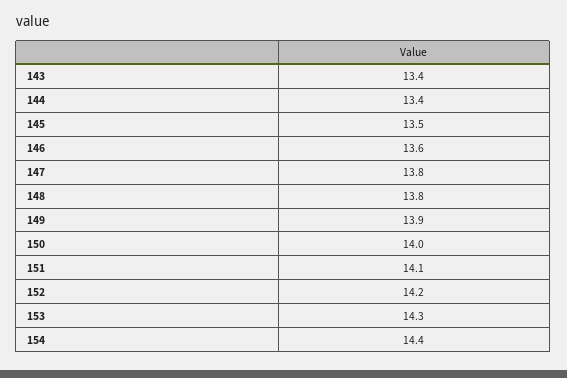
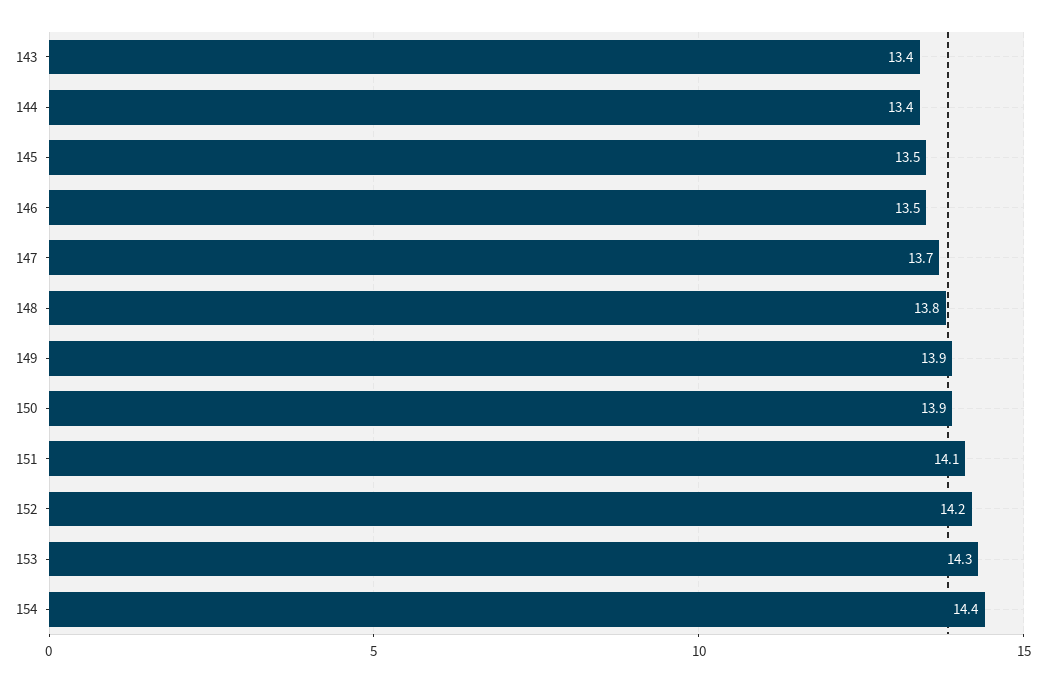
  {
    "143": 13.4,
    "144": 13.4,
    "145": 13.5,
-   "146": 13.6,
+   "146": 13.5,
-   "147": 13.8,
+   "147": 13.7,
    "148": 13.8,
    "149": 13.9,
-   "150": 14,
+   "150": 13.9,
    "151": 14.1,
    "152": 14.2,
    "153": 14.3,
    "154": 14.4
  }

